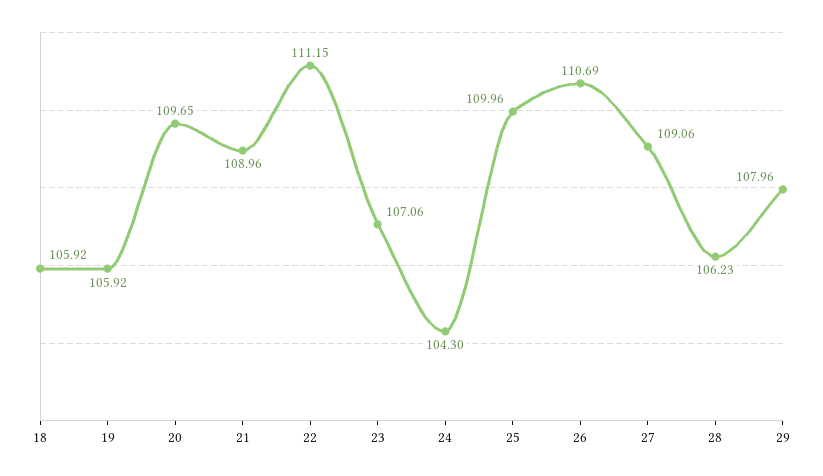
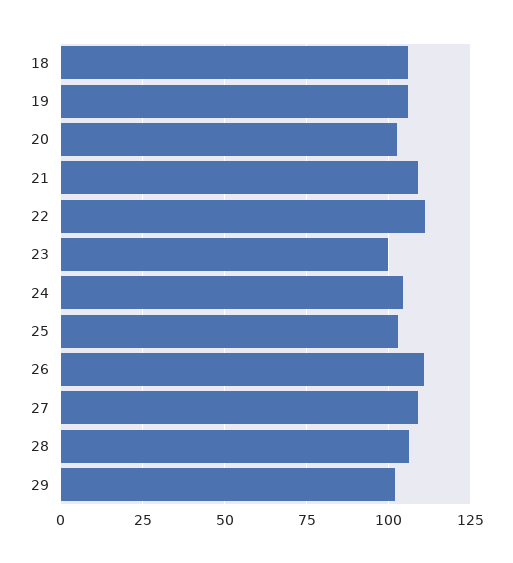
  {
    "18": 105.92,
    "19": 105.92,
-   "20": 109.65,
+   "20": 102.5,
    "21": 108.96,
    "22": 111.15,
-   "23": 107.06,
+   "23": 100,
    "24": 104.3,
-   "25": 109.96,
+   "25": 102.5,
    "26": 110.69,
    "27": 109.06,
    "28": 106.23,
-   "29": 107.96
+   "29": 102.5
  }

